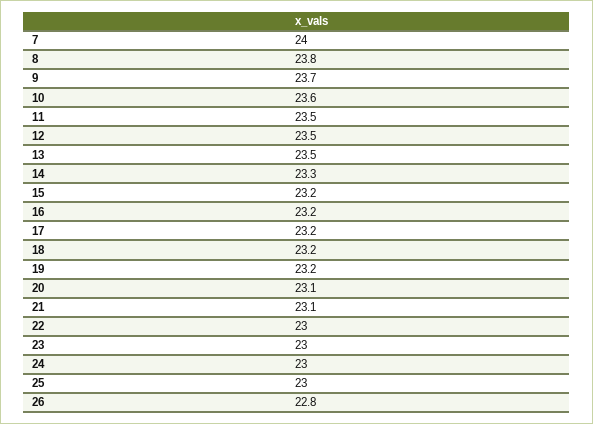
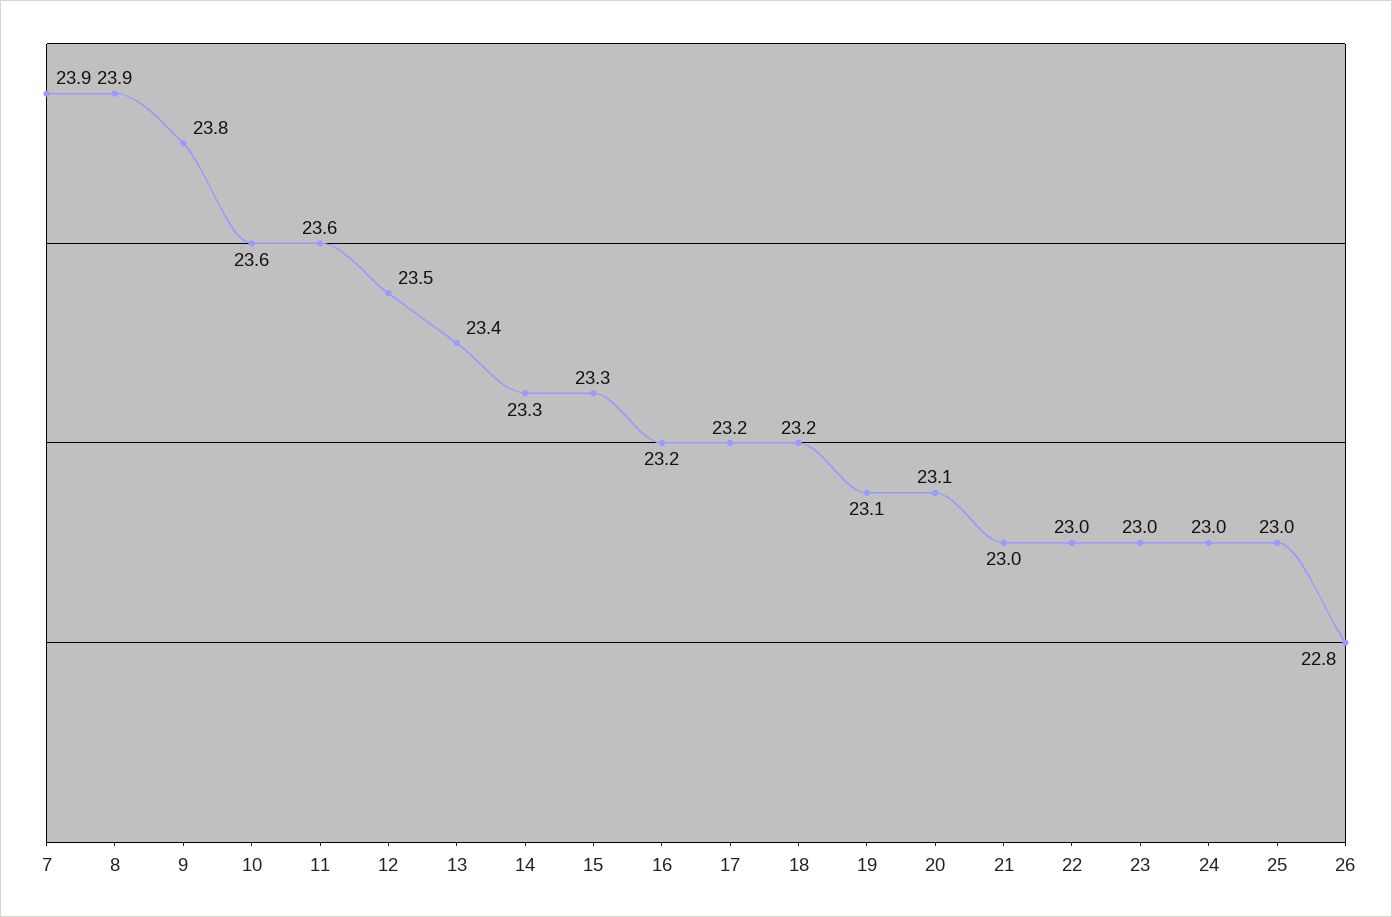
  {
-   "7": 24,
+   "7": 23.9,
-   "8": 23.8,
+   "8": 23.9,
-   "9": 23.7,
+   "9": 23.8,
    "10": 23.6,
-   "11": 23.5,
+   "11": 23.6,
    "12": 23.5,
-   "13": 23.5,
+   "13": 23.4,
    "14": 23.3,
-   "15": 23.2,
+   "15": 23.3,
    "16": 23.2,
    "17": 23.2,
    "18": 23.2,
-   "19": 23.2,
+   "19": 23.1,
    "20": 23.1,
-   "21": 23.1,
+   "21": 23,
    "22": 23,
    "23": 23,
    "24": 23,
    "25": 23,
    "26": 22.8
  }

